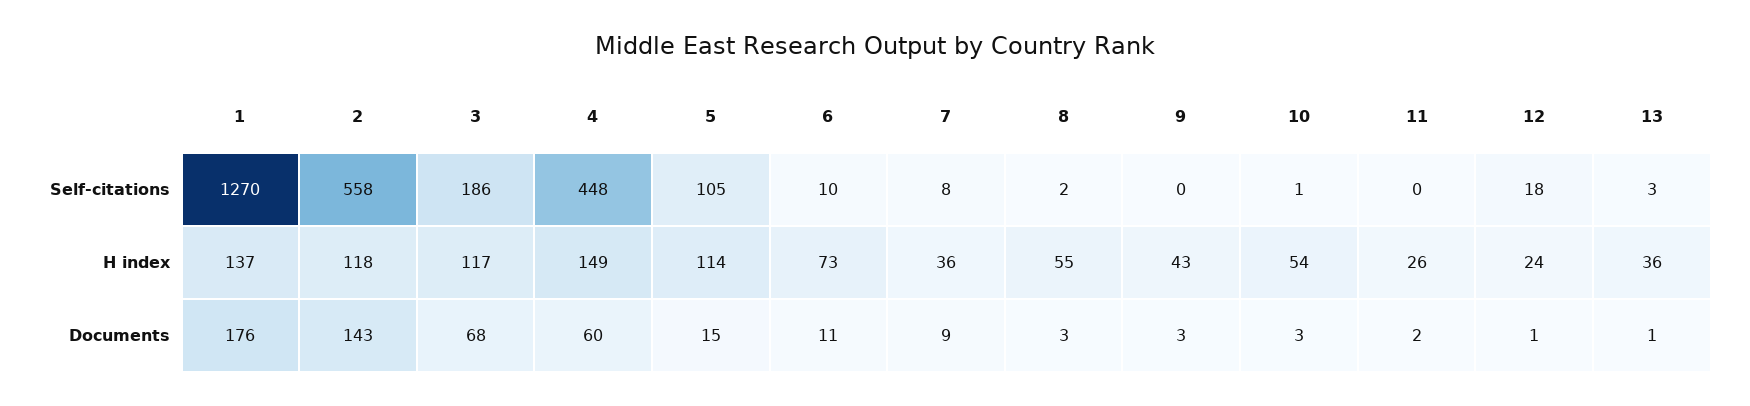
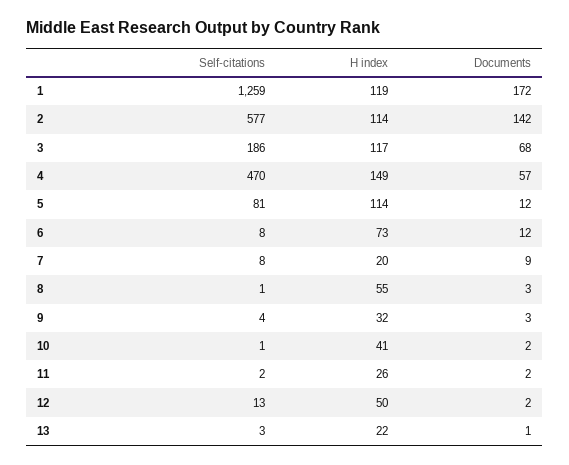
  {
    "1": {
-     "Self-citations": 1270,
+     "Self-citations": 1259,
-     "H index": 137,
+     "H index": 119,
-     "Documents": 176
+     "Documents": 172
    },
    "2": {
-     "Self-citations": 558,
+     "Self-citations": 577,
-     "H index": 118,
+     "H index": 114,
-     "Documents": 143
+     "Documents": 142
    },
    "3": {
      "Self-citations": 186,
      "H index": 117,
      "Documents": 68
    },
    "4": {
-     "Self-citations": 448,
+     "Self-citations": 470,
      "H index": 149,
-     "Documents": 60
+     "Documents": 57
    },
    "5": {
-     "Self-citations": 105,
+     "Self-citations": 81,
      "H index": 114,
-     "Documents": 15
+     "Documents": 12
    },
    "6": {
-     "Self-citations": 10,
+     "Self-citations": 8,
      "H index": 73,
-     "Documents": 11
+     "Documents": 12
    },
    "7": {
      "Self-citations": 8,
-     "H index": 36,
+     "H index": 20,
      "Documents": 9
    },
    "8": {
-     "Self-citations": 2,
+     "Self-citations": 1,
      "H index": 55,
      "Documents": 3
    },
    "9": {
-     "Self-citations": 0,
+     "Self-citations": 4,
-     "H index": 43,
+     "H index": 32,
      "Documents": 3
    },
    "10": {
      "Self-citations": 1,
-     "H index": 54,
+     "H index": 41,
-     "Documents": 3
+     "Documents": 2
    },
    "11": {
-     "Self-citations": 0,
+     "Self-citations": 2,
      "H index": 26,
      "Documents": 2
    },
    "12": {
-     "Self-citations": 18,
+     "Self-citations": 13,
-     "H index": 24,
+     "H index": 50,
-     "Documents": 1
+     "Documents": 2
    },
    "13": {
      "Self-citations": 3,
-     "H index": 36,
+     "H index": 22,
      "Documents": 1
    }
  }

